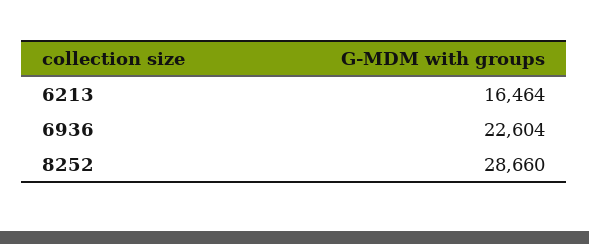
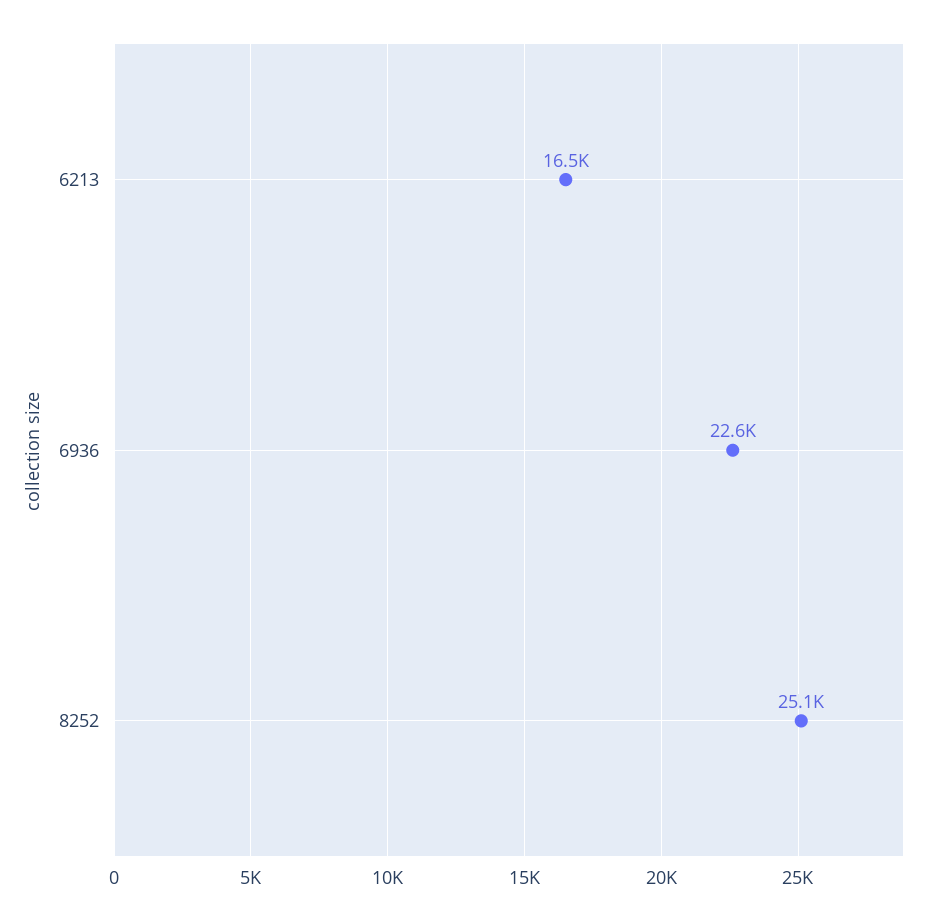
  {
    "6213": 16464,
    "6936": 22604,
-   "8252": 28660
+   "8252": 25100
  }

